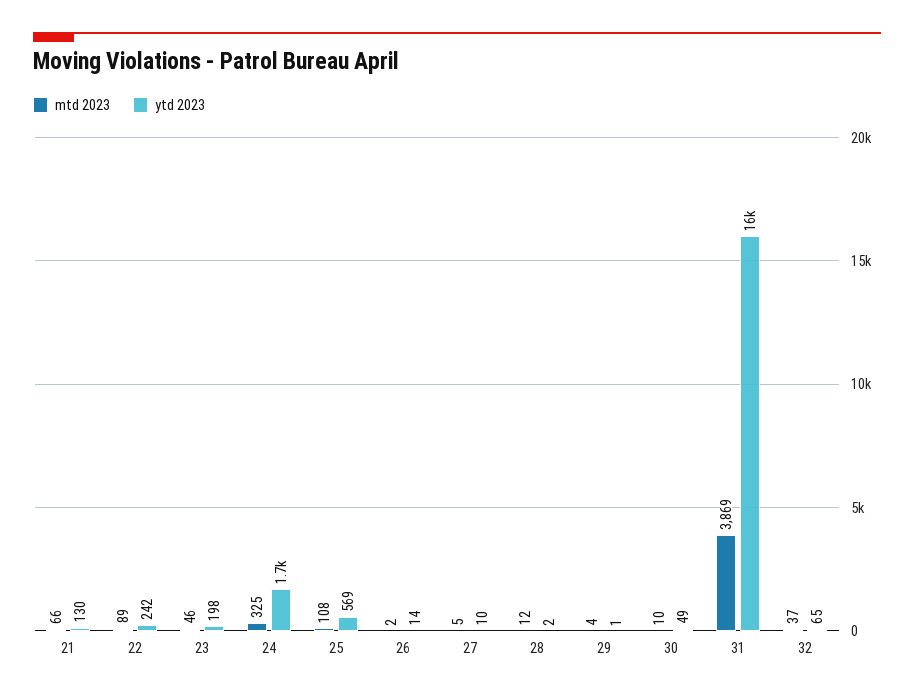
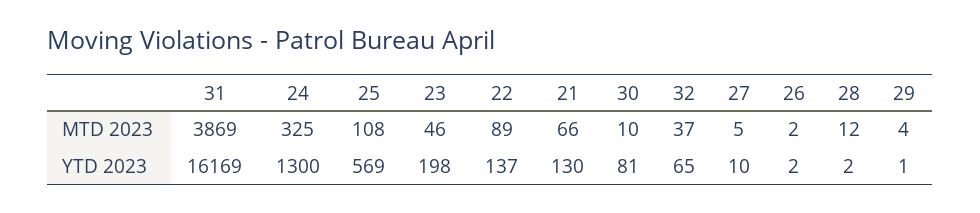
  {
    "mtd 2023": {
      "21": 66,
      "22": 89,
      "23": 46,
      "24": 325,
      "25": 108,
      "26": 2,
      "27": 5,
      "28": 12,
      "29": 4,
      "30": 10,
      "31": 3869,
      "32": 37
    },
    "ytd 2023": {
      "21": 130,
-     "22": 242,
+     "22": 137,
      "23": 198,
-     "24": 1700,
+     "24": 1300,
      "25": 569,
-     "26": 14,
+     "26": 2,
      "27": 10,
      "28": 2,
      "29": 1,
-     "30": 49,
+     "30": 81,
      "31": 16169,
      "32": 65
    }
  }

